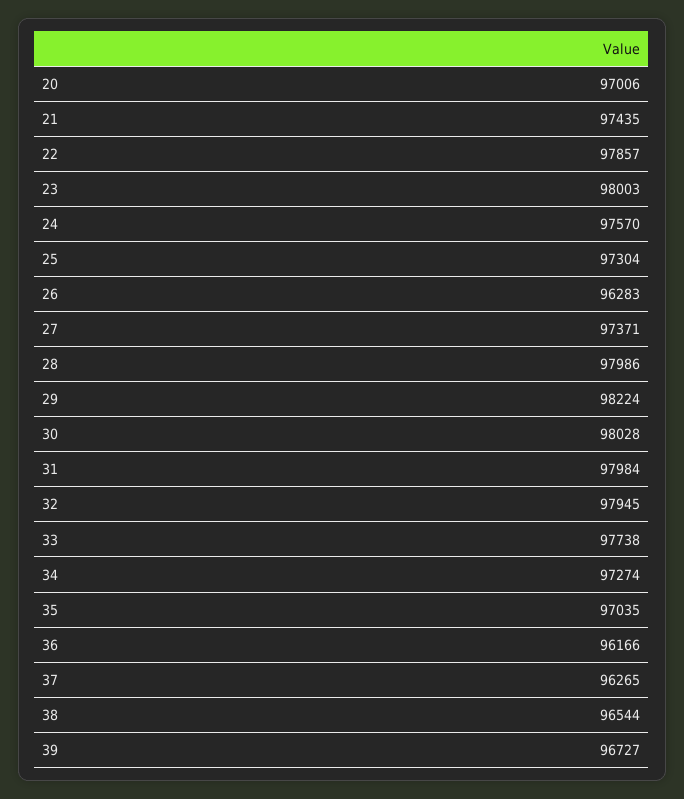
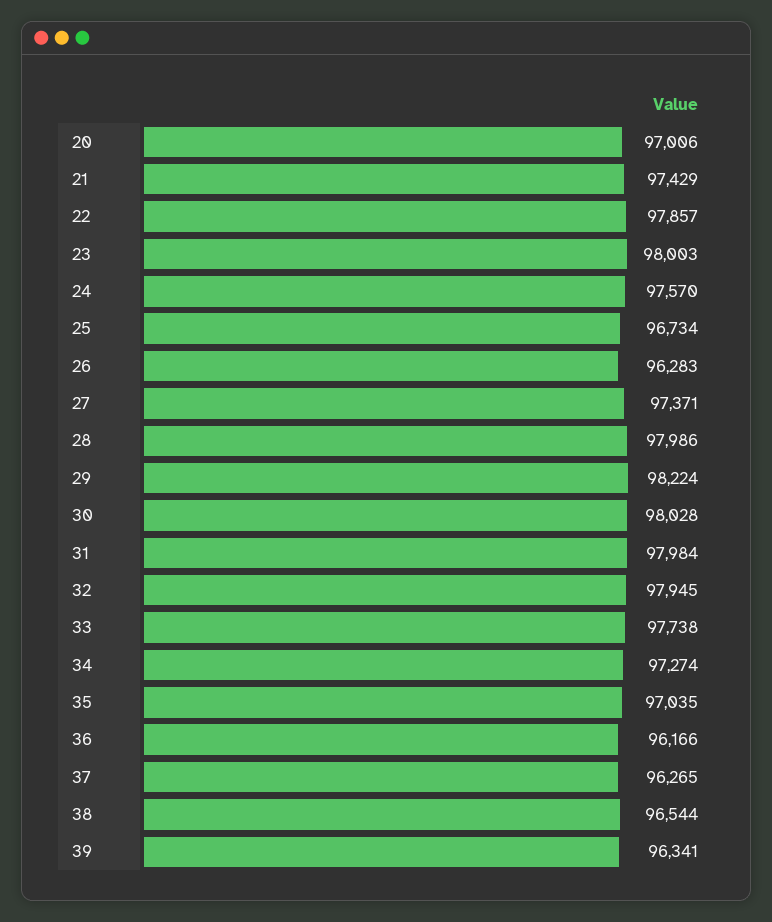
  {
    "20": 97006,
-   "21": 97435,
+   "21": 97429,
    "22": 97857,
    "23": 98003,
    "24": 97570,
-   "25": 97304,
+   "25": 96734,
    "26": 96283,
    "27": 97371,
    "28": 97986,
    "29": 98224,
    "30": 98028,
    "31": 97984,
    "32": 97945,
    "33": 97738,
    "34": 97274,
    "35": 97035,
    "36": 96166,
    "37": 96265,
    "38": 96544,
-   "39": 96727
+   "39": 96341
  }

